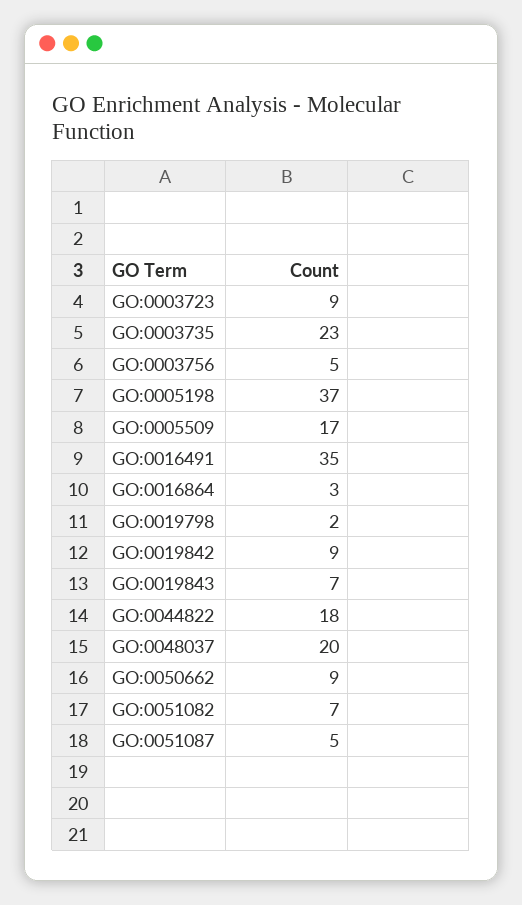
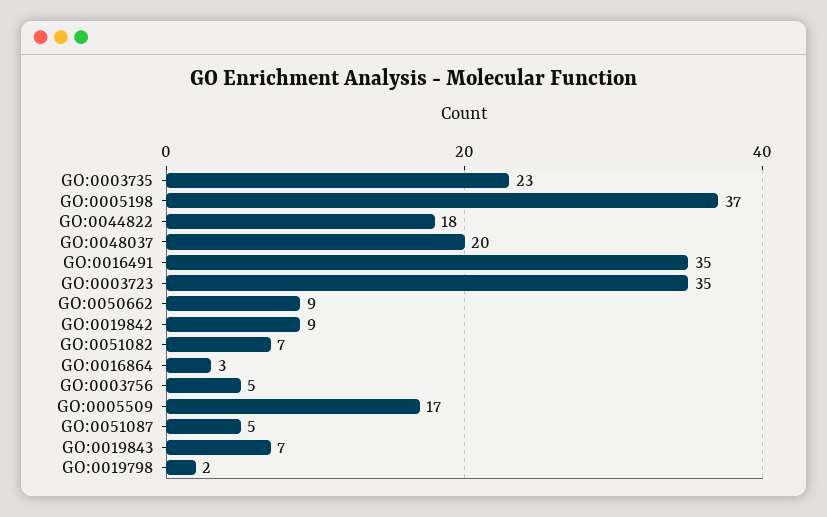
  {
-   "GO:0003723": 9,
+   "GO:0003723": 35,
    "GO:0003735": 23,
    "GO:0003756": 5,
    "GO:0005198": 37,
    "GO:0005509": 17,
    "GO:0016491": 35,
    "GO:0016864": 3,
    "GO:0019798": 2,
    "GO:0019842": 9,
    "GO:0019843": 7,
    "GO:0044822": 18,
    "GO:0048037": 20,
    "GO:0050662": 9,
    "GO:0051082": 7,
    "GO:0051087": 5
  }

